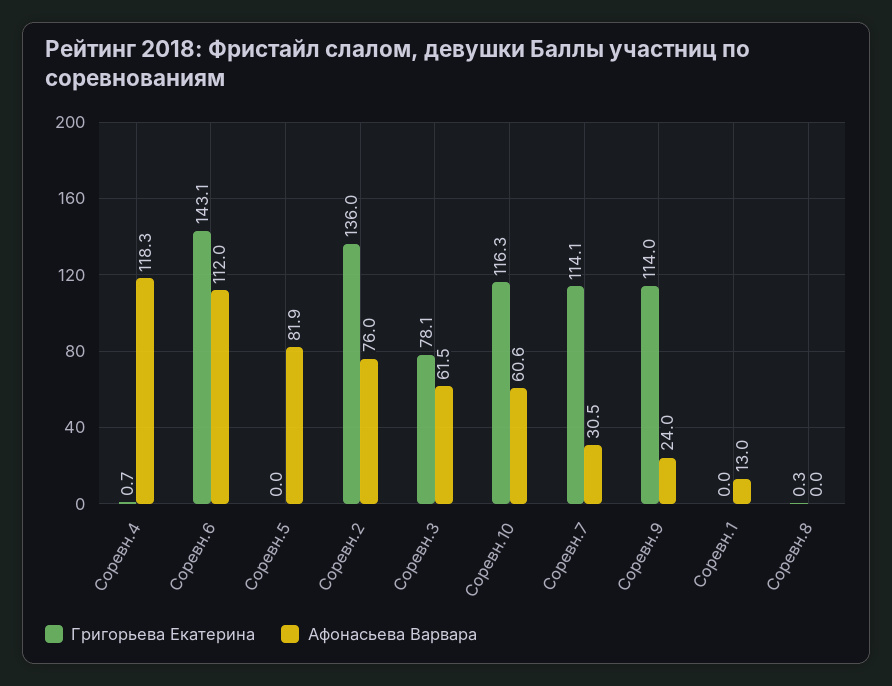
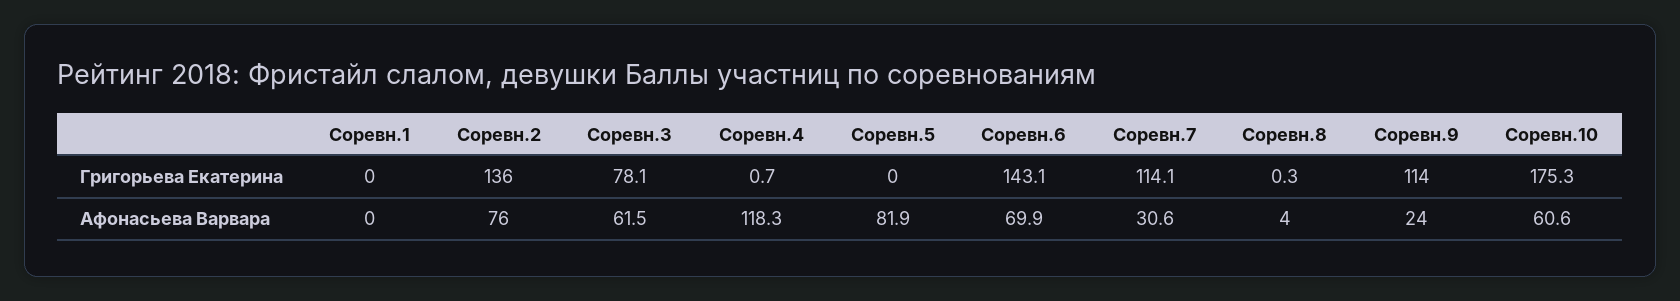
  {
    "Григорьева Екатерина": {
      "Соревн.4": 0.7,
      "Соревн.6": 143.1,
      "Соревн.5": 0,
      "Соревн.2": 136,
      "Соревн.3": 78.1,
-     "Соревн.10": 116.3,
+     "Соревн.10": 175.3,
      "Соревн.7": 114.1,
      "Соревн.9": 114,
      "Соревн.1": 0,
      "Соревн.8": 0.3
    },
    "Афонасьева Варвара": {
      "Соревн.4": 118.3,
-     "Соревн.6": 112,
+     "Соревн.6": 69.9,
      "Соревн.5": 81.9,
      "Соревн.2": 76,
      "Соревн.3": 61.5,
      "Соревн.10": 60.6,
-     "Соревн.7": 30.5,
+     "Соревн.7": 30.6,
      "Соревн.9": 24,
-     "Соревн.1": 13,
+     "Соревн.1": 0,
-     "Соревн.8": 0
+     "Соревн.8": 4
    }
  }

